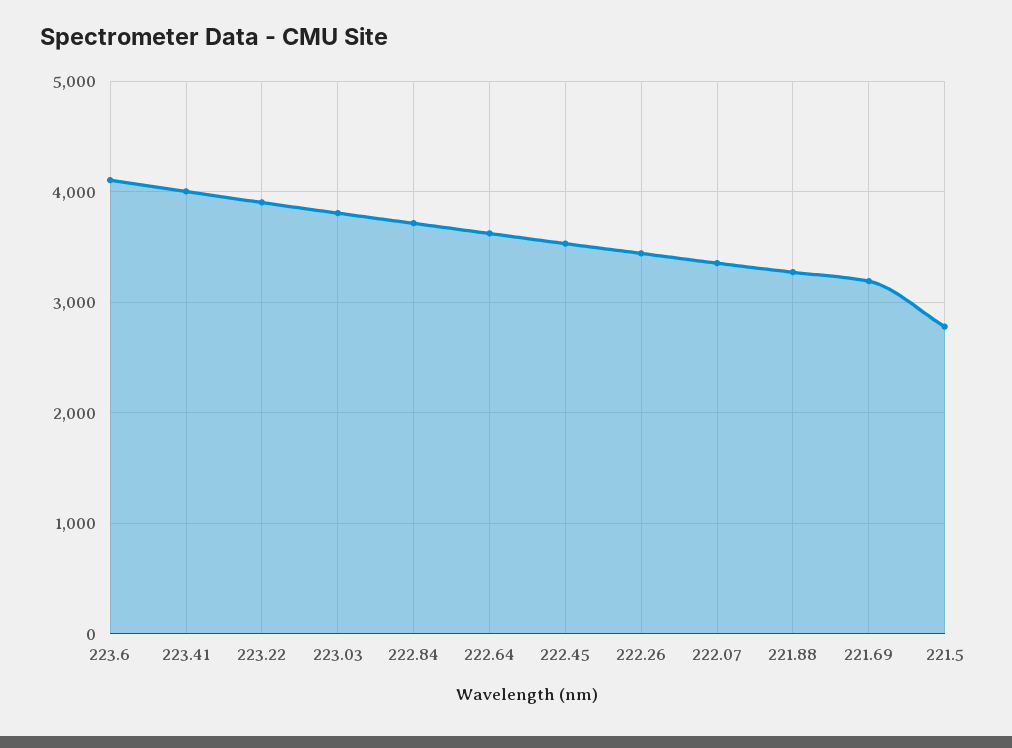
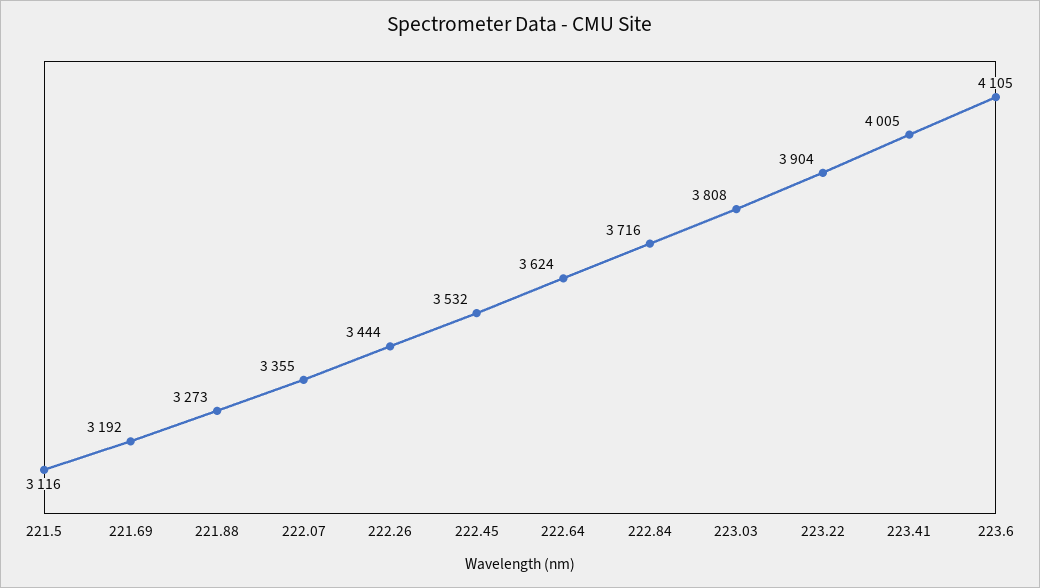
  {
    "223.6": 4105,
    "223.41": 4005,
    "223.22": 3904,
    "223.03": 3808,
    "222.84": 3716,
    "222.64": 3624,
    "222.45": 3532,
    "222.26": 3444,
    "222.07": 3355,
    "221.88": 3273,
    "221.69": 3192,
-   "221.5": 2800
+   "221.5": 3116
  }

